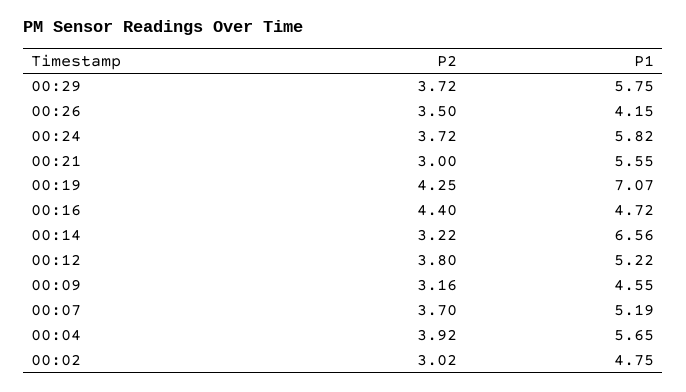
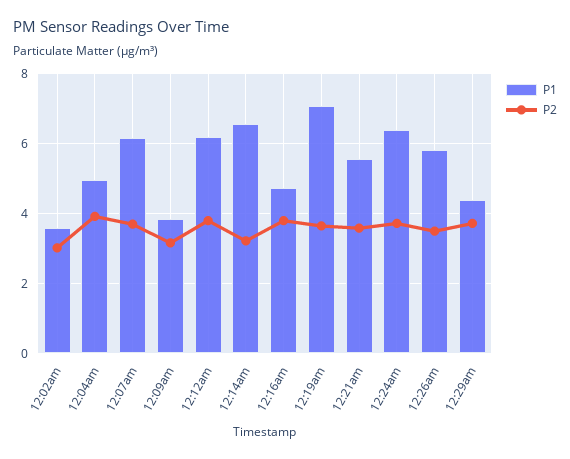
  {
    "P2": {
      "00:29": 3.72,
      "00:26": 3.5,
      "00:24": 3.72,
-     "00:21": 3,
+     "00:21": 3.6,
-     "00:19": 4.25,
+     "00:19": 3.6,
-     "00:16": 4.4,
+     "00:16": 3.8,
      "00:14": 3.22,
      "00:12": 3.8,
      "00:09": 3.16,
      "00:07": 3.7,
      "00:04": 3.92,
      "00:02": 3.02
    },
    "P1": {
-     "00:29": 5.75,
+     "00:29": 4.4,
-     "00:26": 4.15,
+     "00:26": 5.8,
-     "00:24": 5.82,
+     "00:24": 6.4,
      "00:21": 5.55,
      "00:19": 7.07,
      "00:16": 4.72,
      "00:14": 6.56,
-     "00:12": 5.22,
+     "00:12": 6.2,
-     "00:09": 4.55,
+     "00:09": 3.8,
-     "00:07": 5.19,
+     "00:07": 6.2,
-     "00:04": 5.65,
+     "00:04": 5,
-     "00:02": 4.75
+     "00:02": 3.6
    }
  }

